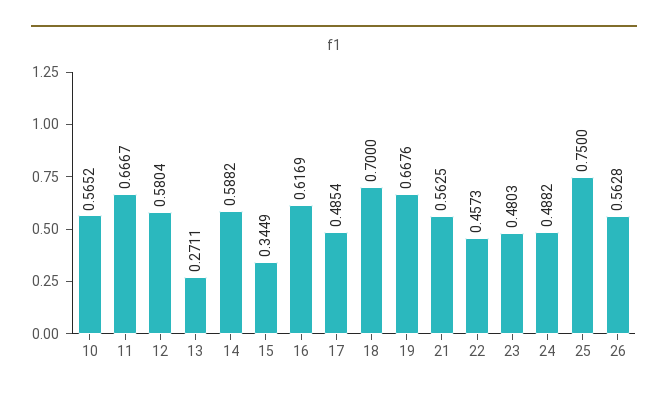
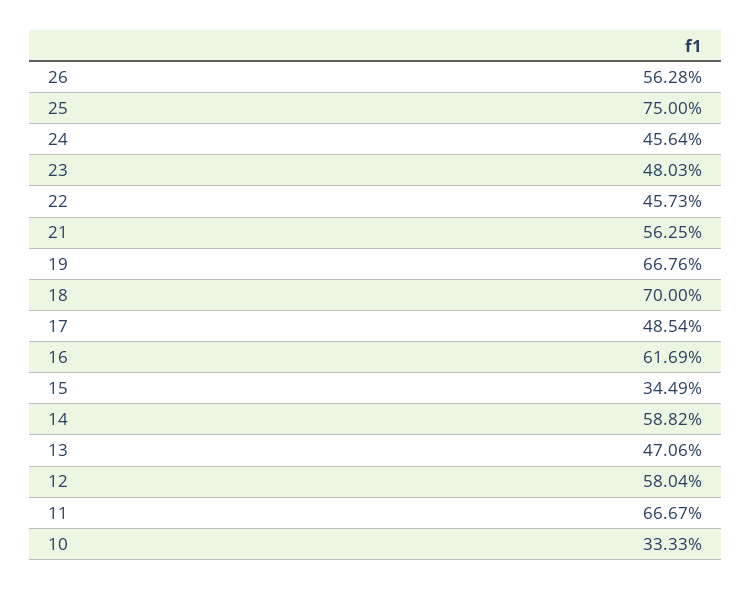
  {
-   "10": 0.5652,
+   "10": 0.3333,
    "11": 0.6667,
    "12": 0.5804,
-   "13": 0.2711,
+   "13": 0.4706,
    "14": 0.5882,
    "15": 0.3449,
    "16": 0.6169,
    "17": 0.4854,
    "18": 0.7,
    "19": 0.6676,
    "21": 0.5625,
    "22": 0.4573,
    "23": 0.4803,
-   "24": 0.4882,
+   "24": 0.4564,
    "25": 0.75,
    "26": 0.5628
  }

